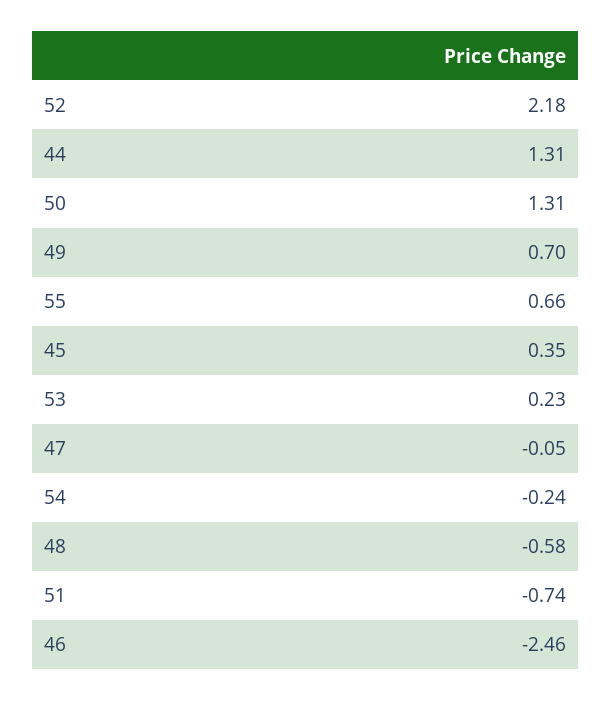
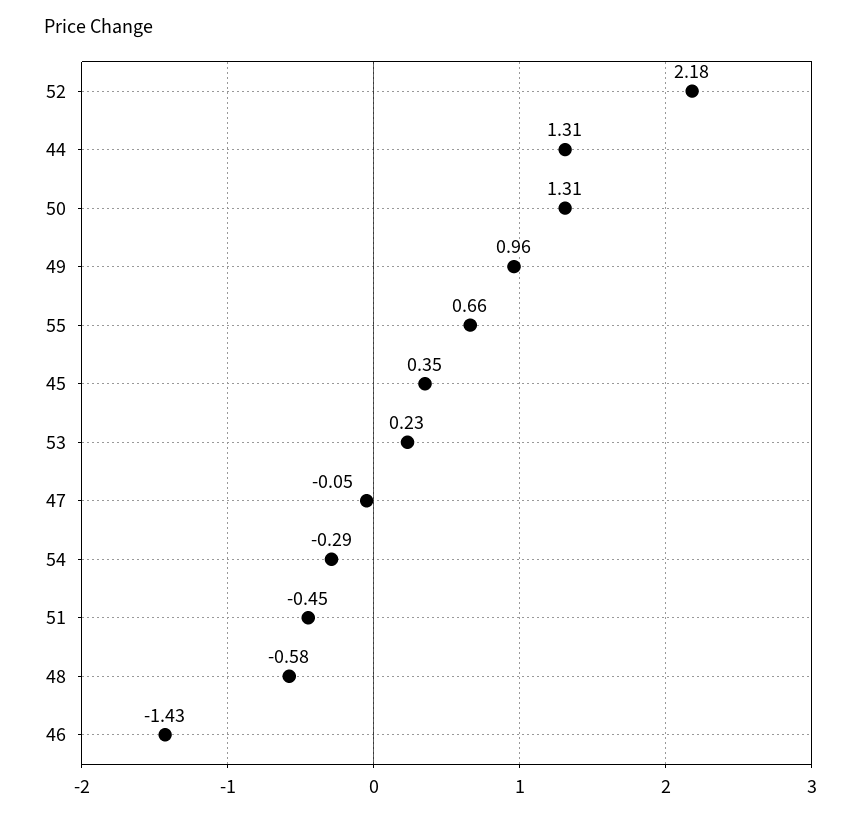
  {
    "52": 2.18,
    "44": 1.31,
    "50": 1.31,
-   "49": 0.7,
+   "49": 0.96,
    "55": 0.66,
    "45": 0.35,
    "53": 0.23,
    "47": -0.05,
-   "54": -0.24,
+   "54": -0.29,
    "48": -0.58,
-   "51": -0.74,
+   "51": -0.45,
-   "46": -2.46
+   "46": -1.43
  }

